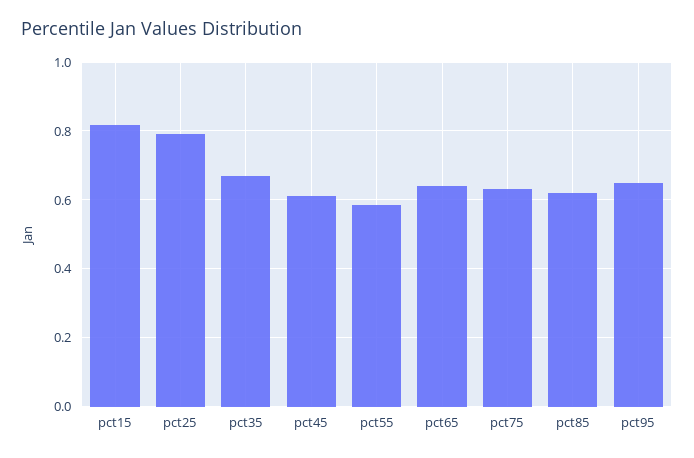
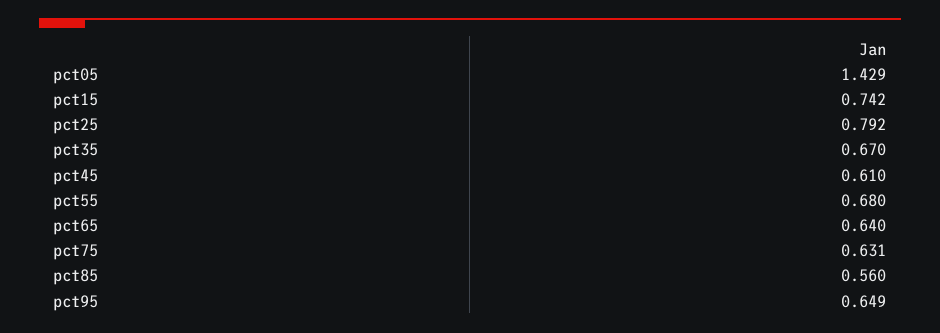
  {
-   "pct15": 0.82,
+   "pct15": 0.742,
    "pct25": 0.792,
    "pct35": 0.67,
    "pct45": 0.61,
-   "pct55": 0.58,
+   "pct55": 0.68,
    "pct65": 0.64,
    "pct75": 0.631,
-   "pct85": 0.62,
+   "pct85": 0.56,
-   "pct95": 0.649
+   "pct95": 0.649,
+   "pct05": 1.429
  }

